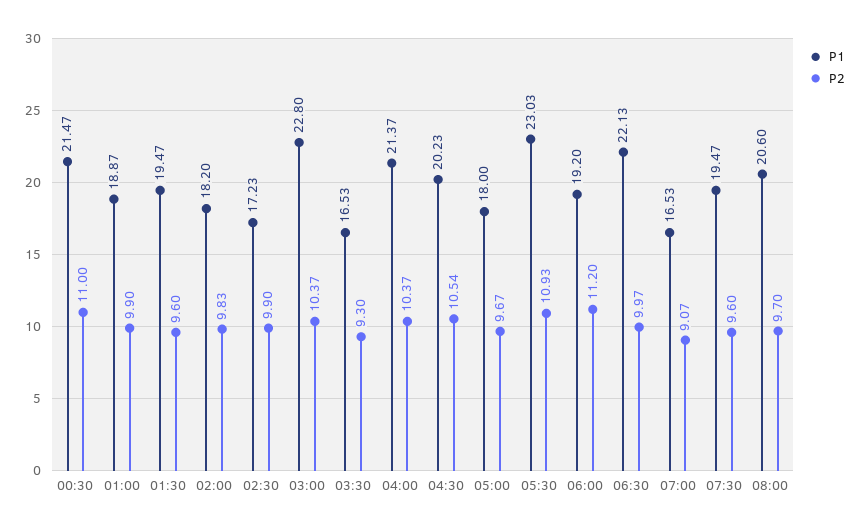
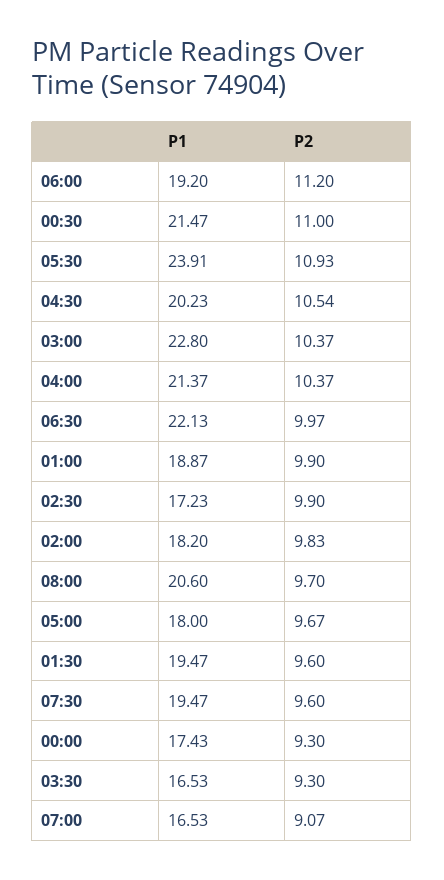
  {
    "P1": {
      "00:30": 21.47,
      "01:00": 18.87,
      "01:30": 19.47,
      "02:00": 18.2,
      "02:30": 17.23,
      "03:00": 22.8,
      "03:30": 16.53,
      "04:00": 21.37,
      "04:30": 20.23,
      "05:00": 18,
-     "05:30": 23.03,
+     "05:30": 23.91,
      "06:00": 19.2,
      "06:30": 22.13,
      "07:00": 16.53,
      "07:30": 19.47,
-     "08:00": 20.6
+     "08:00": 20.6,
+     "00:00": 17.43
    },
    "P2": {
      "00:30": 11,
      "01:00": 9.9,
      "01:30": 9.6,
      "02:00": 9.83,
      "02:30": 9.9,
      "03:00": 10.37,
      "03:30": 9.3,
      "04:00": 10.37,
      "04:30": 10.54,
      "05:00": 9.67,
      "05:30": 10.93,
      "06:00": 11.2,
      "06:30": 9.97,
      "07:00": 9.07,
      "07:30": 9.6,
-     "08:00": 9.7
+     "08:00": 9.7,
+     "00:00": 9.3
    }
  }

